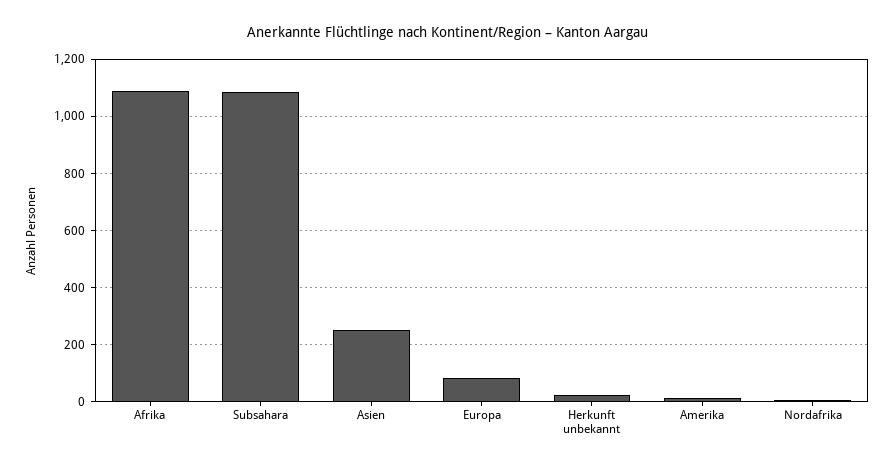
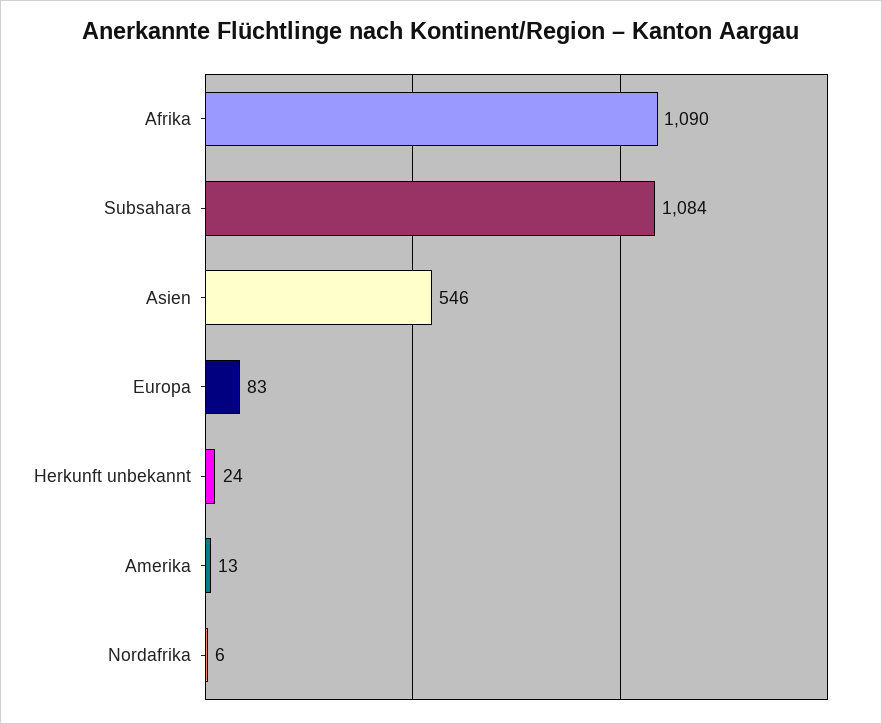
  {
    "Afrika": 1090,
    "Subsahara": 1084,
-   "Asien": 250,
+   "Asien": 546,
    "Europa": 83,
    "Herkunft unbekannt": 24,
    "Amerika": 13,
    "Nordafrika": 6
  }

